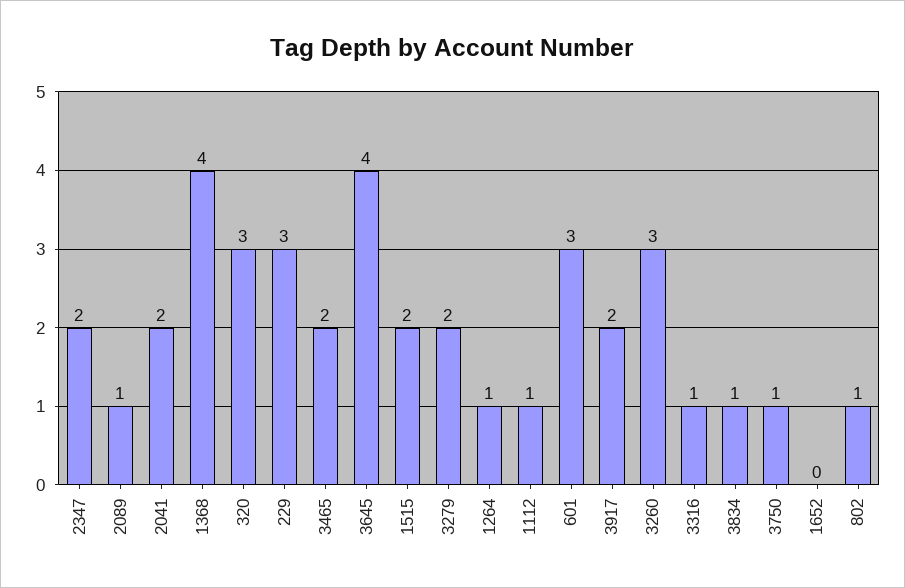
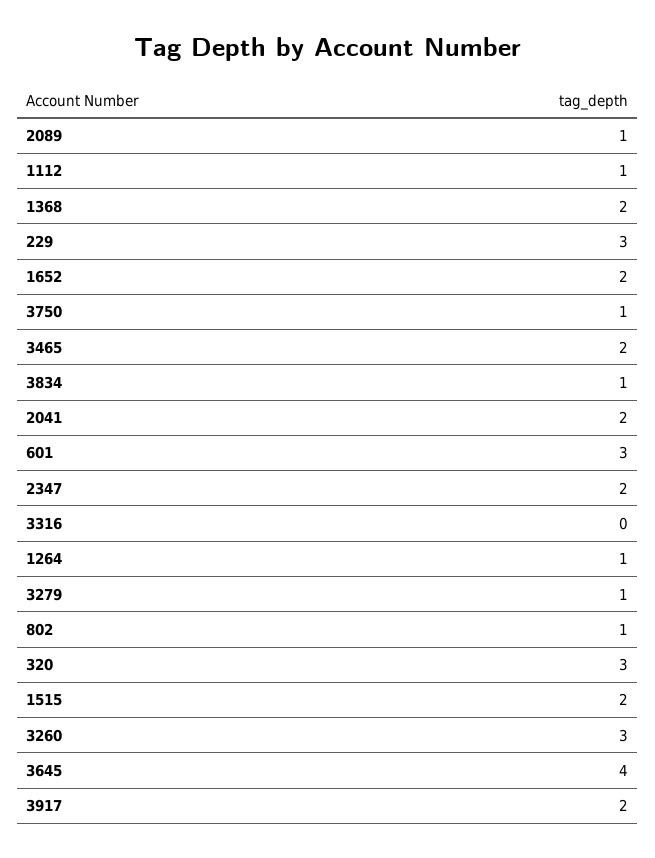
  {
    "2347": 2,
    "2089": 1,
    "2041": 2,
-   "1368": 4,
+   "1368": 2,
    "320": 3,
    "229": 3,
    "3465": 2,
    "3645": 4,
    "1515": 2,
-   "3279": 2,
+   "3279": 1,
    "1264": 1,
    "1112": 1,
    "601": 3,
    "3917": 2,
    "3260": 3,
-   "3316": 1,
+   "3316": 0,
    "3834": 1,
    "3750": 1,
-   "1652": 0,
+   "1652": 2,
    "802": 1
  }

